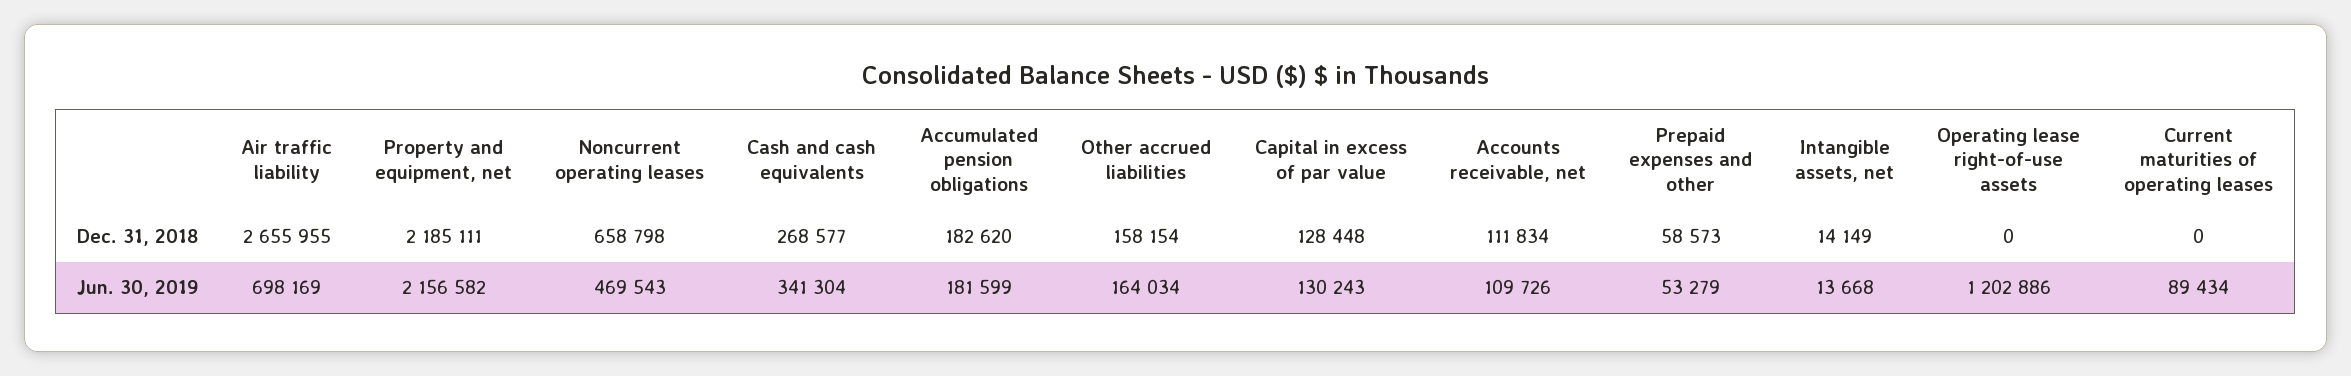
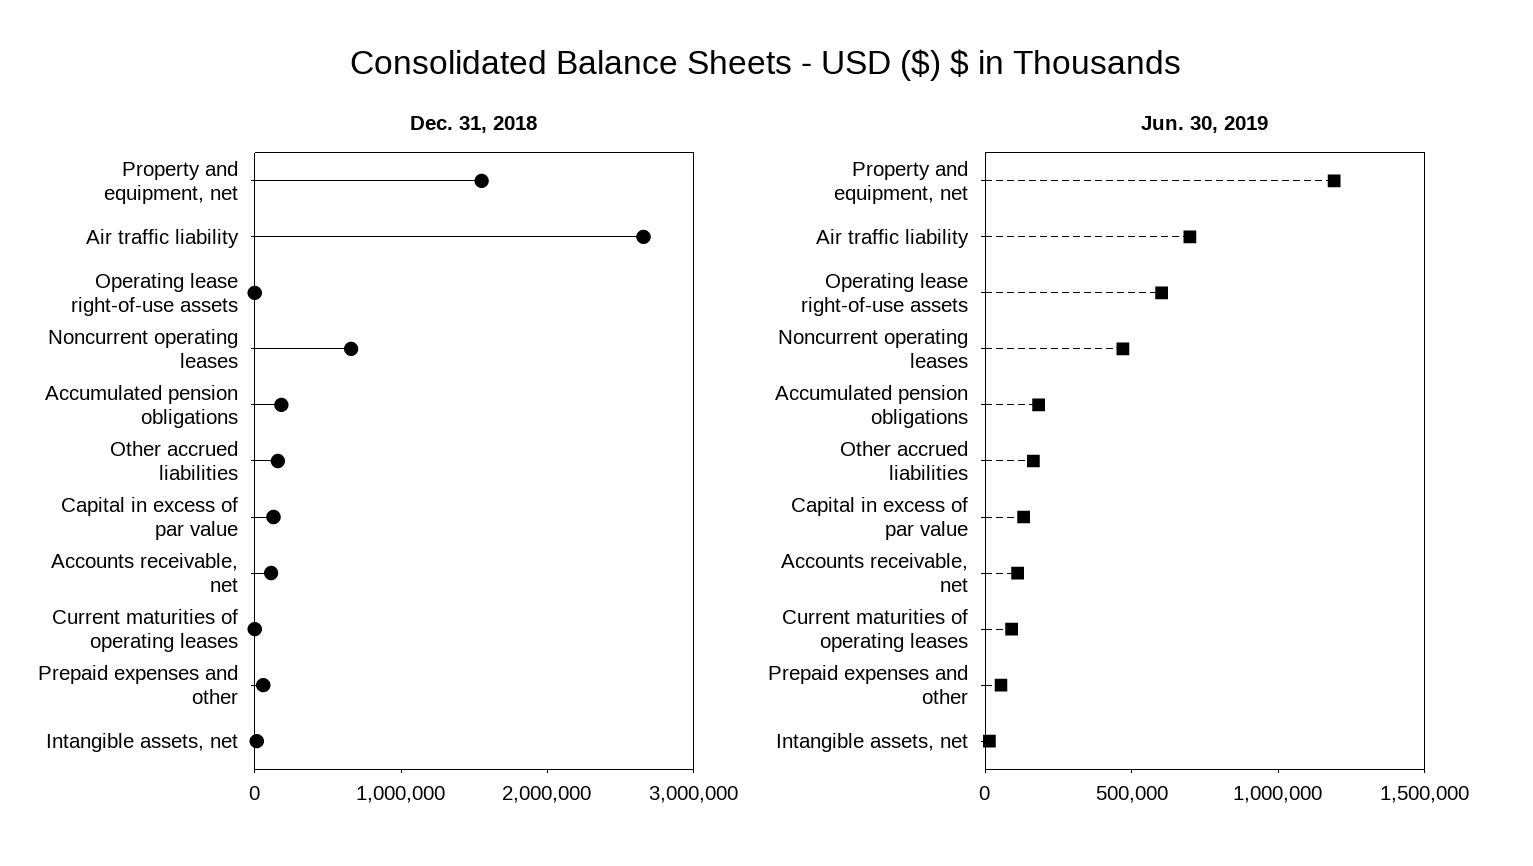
  {
    "Dec. 31, 2018": {
      "Air traffic liability": 2655955,
-     "Property and equipment, net": 2185111,
+     "Property and equipment, net": 1600000,
      "Noncurrent operating leases": 658798,
-     "Cash and cash equivalents": 268577,
      "Accumulated pension obligations": 182620,
      "Other accrued liabilities": 158154,
      "Capital in excess of par value": 128448,
      "Accounts receivable, net": 111834,
      "Prepaid expenses and other": 58573,
      "Intangible assets, net": 14149,
      "Operating lease right-of-use assets": 0,
      "Current maturities of operating leases": 0
    },
    "Jun. 30, 2019": {
      "Air traffic liability": 698169,
-     "Property and equipment, net": 2156582,
+     "Property and equipment, net": 1200000,
      "Noncurrent operating leases": 469543,
-     "Cash and cash equivalents": 341304,
      "Accumulated pension obligations": 181599,
      "Other accrued liabilities": 164034,
      "Capital in excess of par value": 130243,
      "Accounts receivable, net": 109726,
      "Prepaid expenses and other": 53279,
      "Intangible assets, net": 13668,
-     "Operating lease right-of-use assets": 1202886,
+     "Operating lease right-of-use assets": 600000,
      "Current maturities of operating leases": 89434
    }
  }

